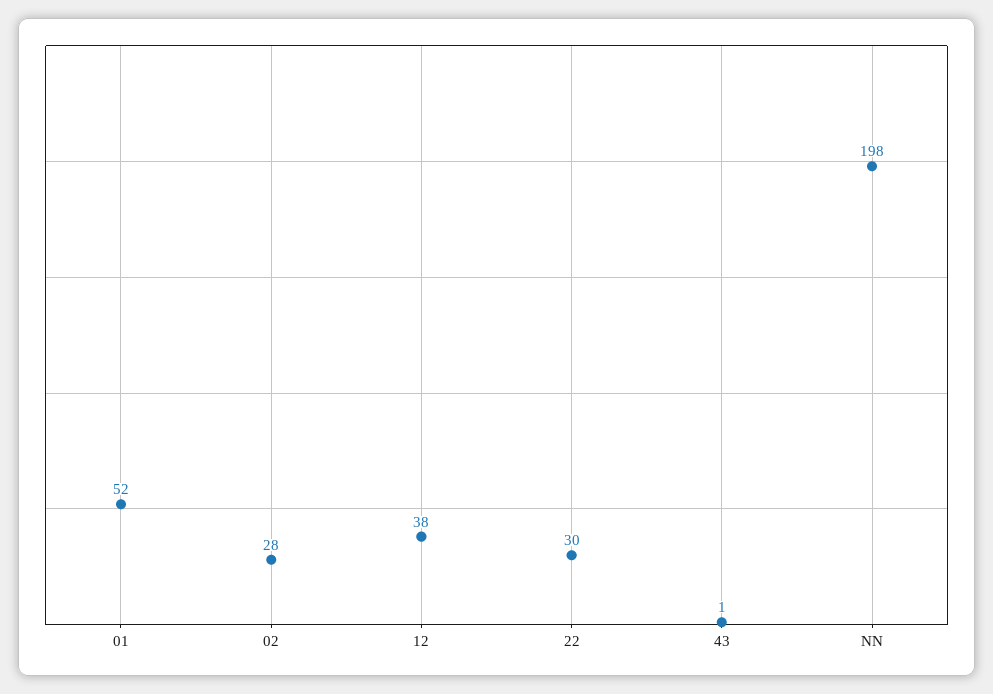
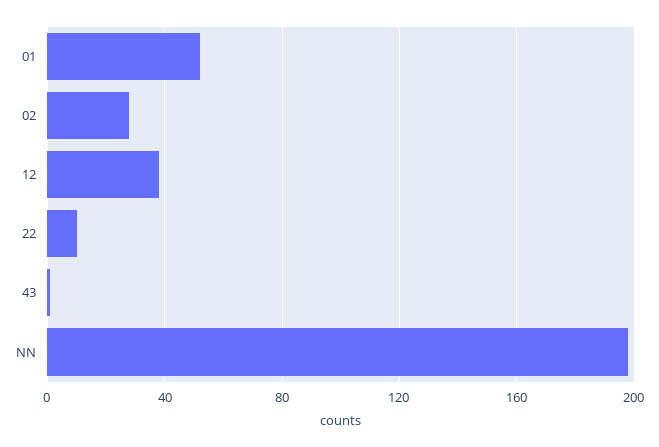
  {
    "01": 52,
    "02": 28,
    "12": 38,
-   "22": 30,
+   "22": 10,
    "43": 1,
    "NN": 198
  }

